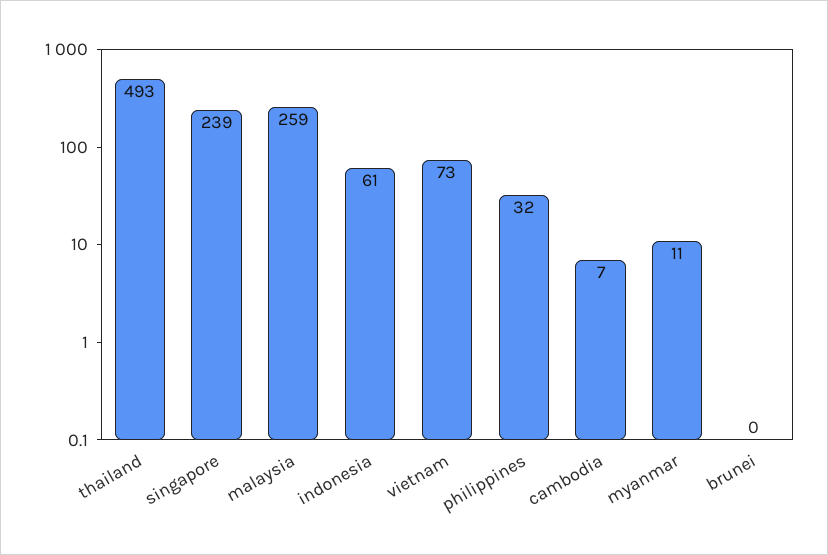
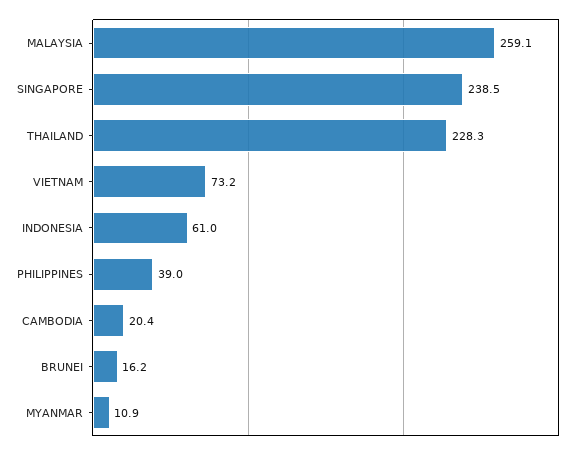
  {
-   "thailand": 493,
+   "thailand": 228.3,
    "singapore": 238.5,
    "malaysia": 259.1,
    "indonesia": 61,
    "vietnam": 73.2,
-   "philippines": 32,
+   "philippines": 39,
-   "cambodia": 7,
+   "cambodia": 20.4,
    "myanmar": 10.9,
-   "brunei": 0
+   "brunei": 16.2
  }

